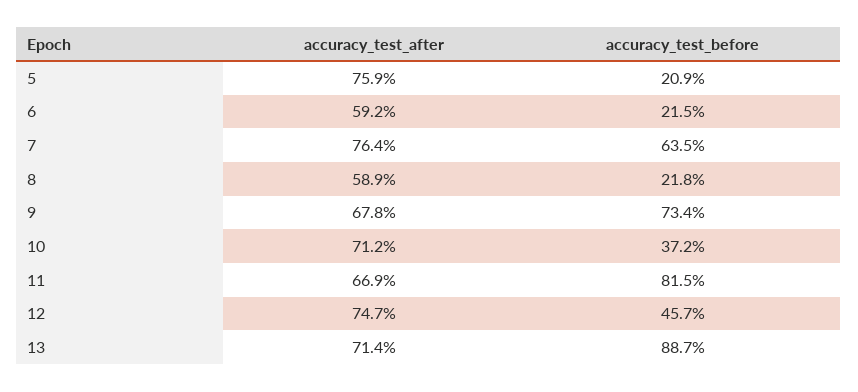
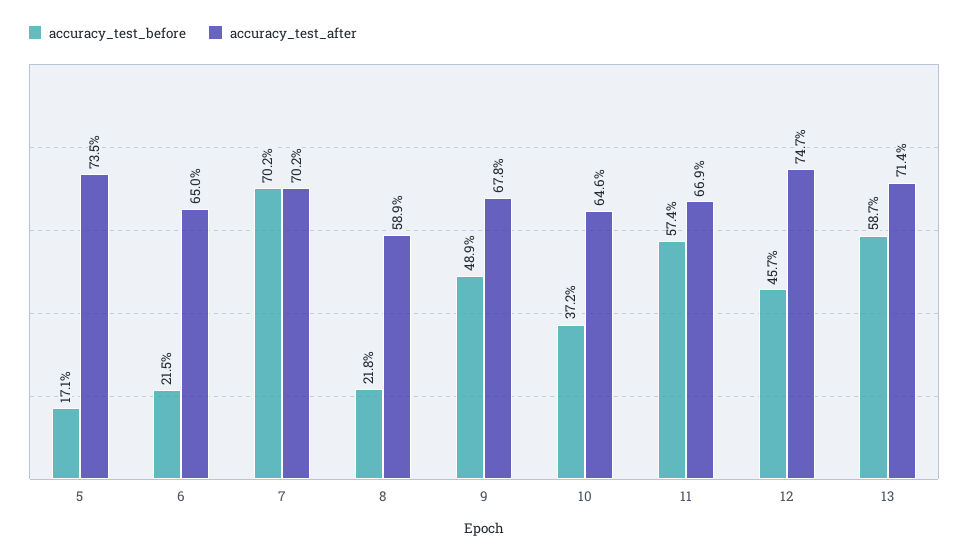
  {
    "accuracy_test_after": {
-     "5": 75.9,
+     "5": 73.5,
-     "6": 59.2,
+     "6": 65,
-     "7": 76.4,
+     "7": 70.2,
      "8": 58.9,
      "9": 67.8,
-     "10": 71.2,
+     "10": 64.6,
      "11": 66.9,
      "12": 74.7,
      "13": 71.4
    },
    "accuracy_test_before": {
-     "5": 20.9,
+     "5": 17.1,
      "6": 21.5,
-     "7": 63.5,
+     "7": 70.2,
      "8": 21.8,
-     "9": 73.4,
+     "9": 48.9,
      "10": 37.2,
-     "11": 81.5,
+     "11": 57.4,
      "12": 45.7,
-     "13": 88.7
+     "13": 58.7
    }
  }

